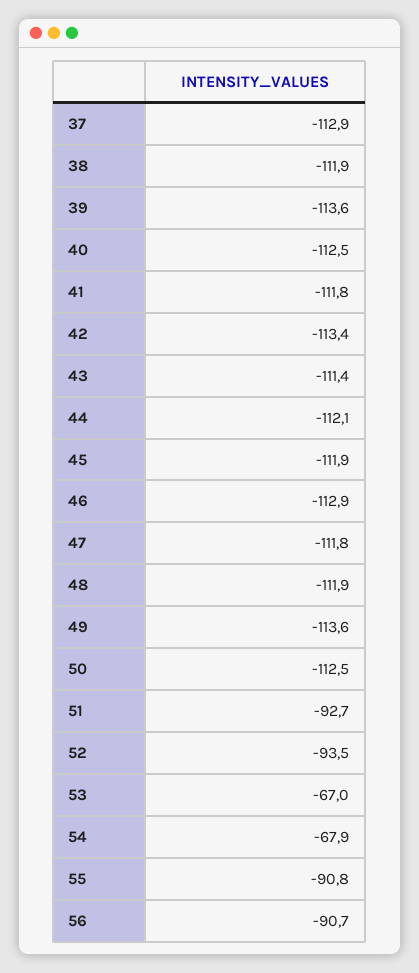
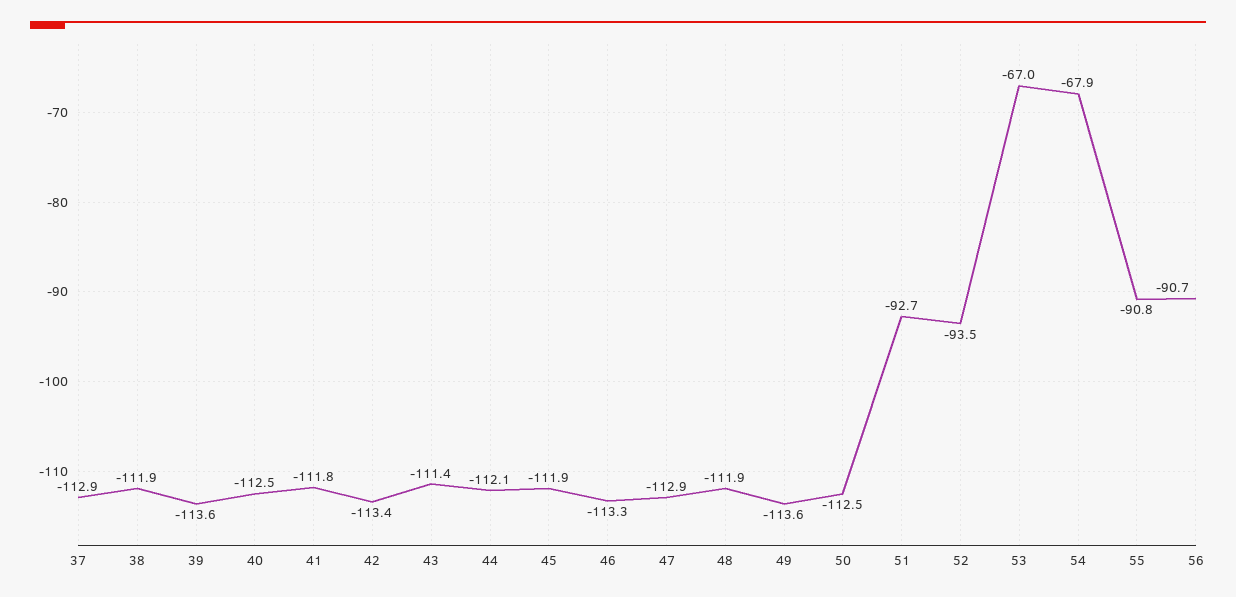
  {
    "37": -112.9,
    "38": -111.9,
    "39": -113.6,
    "40": -112.5,
    "41": -111.8,
    "42": -113.4,
    "43": -111.4,
    "44": -112.1,
    "45": -111.9,
-   "46": -112.9,
+   "46": -113.3,
-   "47": -111.8,
+   "47": -112.9,
    "48": -111.9,
    "49": -113.6,
    "50": -112.5,
    "51": -92.7,
    "52": -93.5,
    "53": -67,
    "54": -67.9,
    "55": -90.8,
    "56": -90.7
  }

